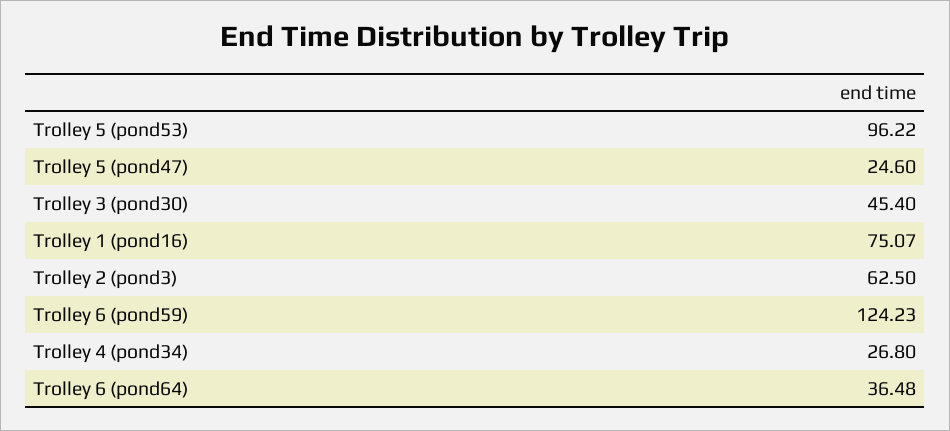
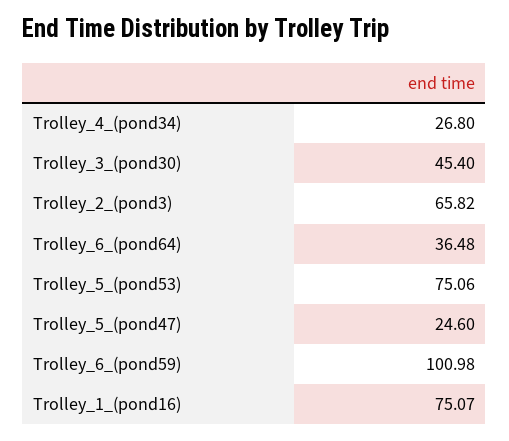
  {
-   "Trolley 5 (pond53)": 96.22,
+   "Trolley 5 (pond53)": 75.06,
    "Trolley 5 (pond47)": 24.6,
    "Trolley 3 (pond30)": 45.4,
    "Trolley 1 (pond16)": 75.07,
-   "Trolley 2 (pond3)": 62.5,
+   "Trolley 2 (pond3)": 65.82,
-   "Trolley 6 (pond59)": 124.23,
+   "Trolley 6 (pond59)": 100.98,
    "Trolley 4 (pond34)": 26.8,
    "Trolley 6 (pond64)": 36.48
  }

